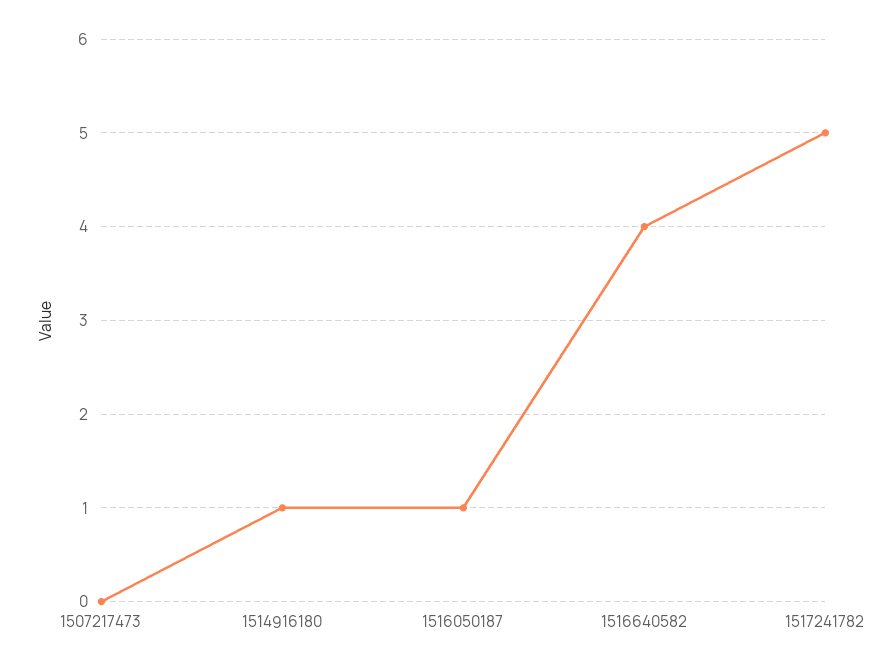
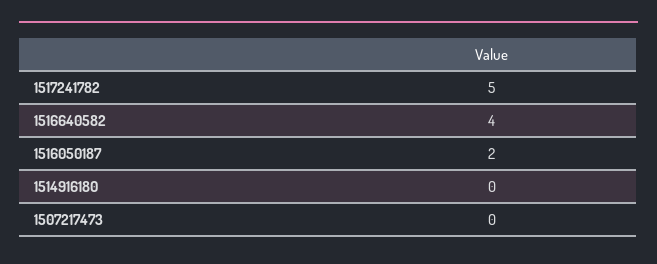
  {
    "1507217473": 0,
-   "1514916180": 1,
+   "1514916180": 0,
-   "1516050187": 1,
+   "1516050187": 2,
    "1516640582": 4,
    "1517241782": 5
  }

